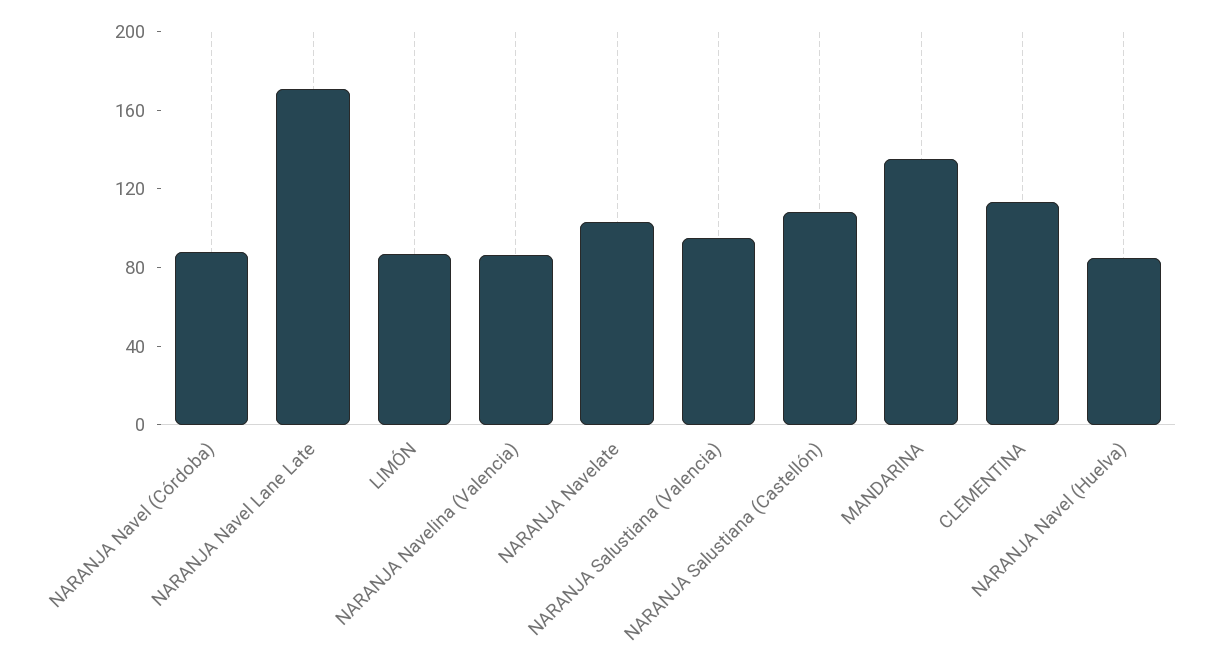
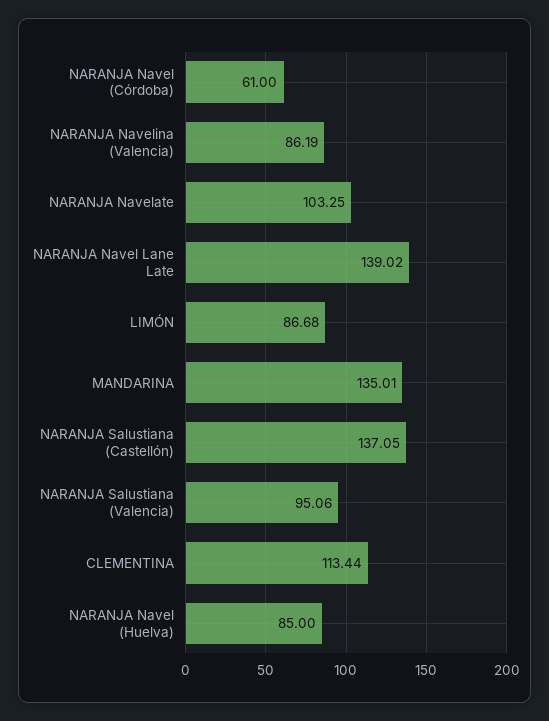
  {
-   "NARANJA Navel (Córdoba)": 90,
+   "NARANJA Navel (Córdoba)": 61,
-   "NARANJA Navel Lane Late": 170,
+   "NARANJA Navel Lane Late": 139.02,
    "LIMÓN": 86.68,
    "NARANJA Navelina (Valencia)": 86.19,
    "NARANJA Navelate": 103.25,
    "NARANJA Salustiana (Valencia)": 95.06,
-   "NARANJA Salustiana (Castellón)": 110,
+   "NARANJA Salustiana (Castellón)": 137.05,
    "MANDARINA": 135.01,
    "CLEMENTINA": 113.44,
    "NARANJA Navel (Huelva)": 85
  }

